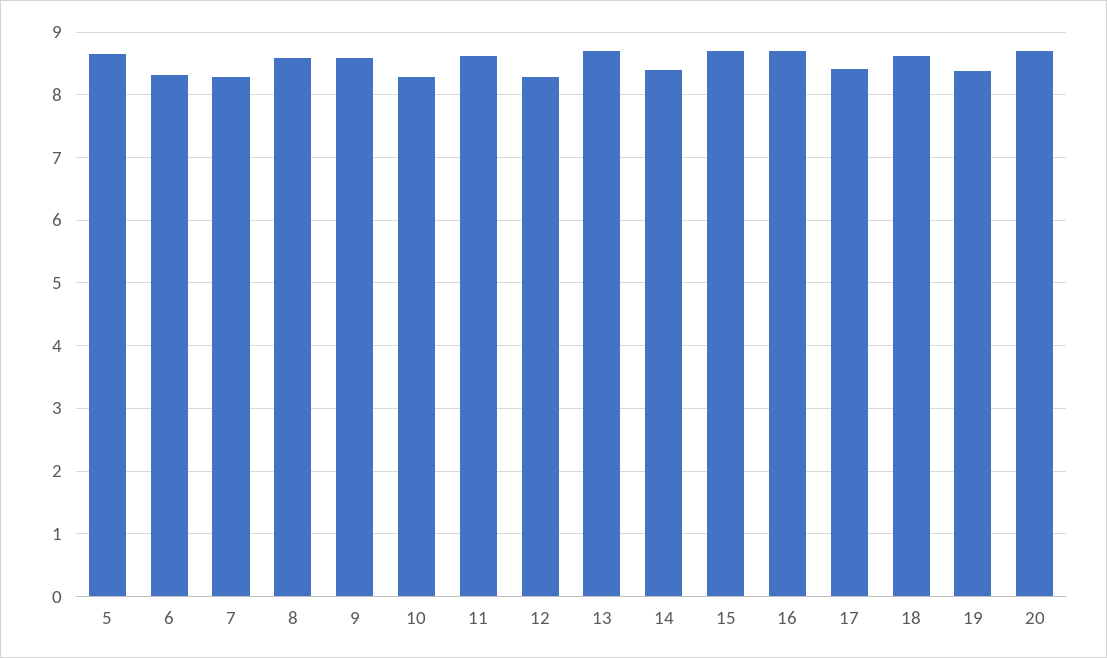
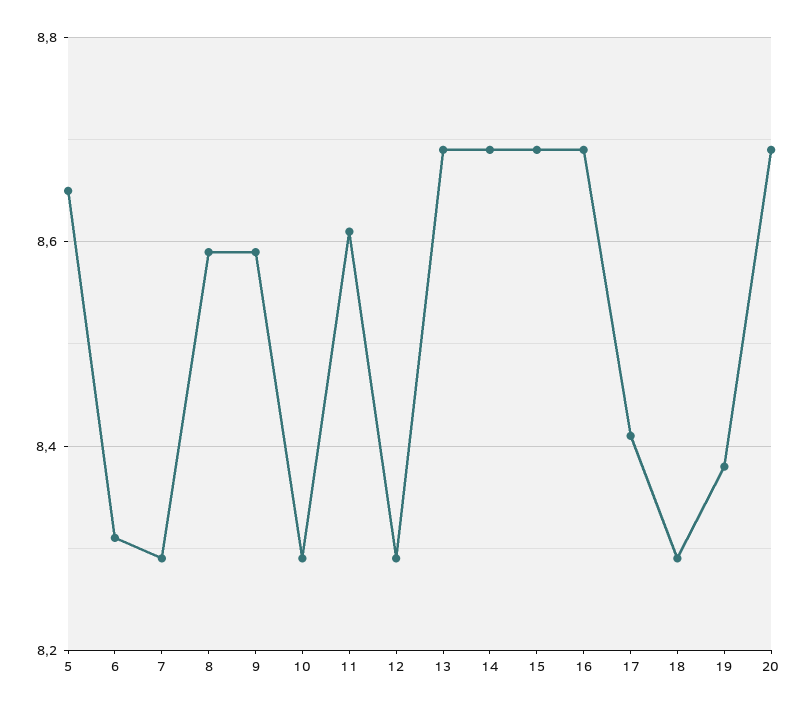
  {
    "5": 8.65,
    "6": 8.3,
    "7": 8.3,
    "8": 8.6,
    "9": 8.6,
    "10": 8.3,
    "11": 8.6,
    "12": 8.3,
    "13": 8.7,
-   "14": 8.4,
+   "14": 8.7,
    "15": 8.7,
    "16": 8.7,
    "17": 8.4,
-   "18": 8.6,
+   "18": 8.3,
    "19": 8.4,
    "20": 8.7
  }

